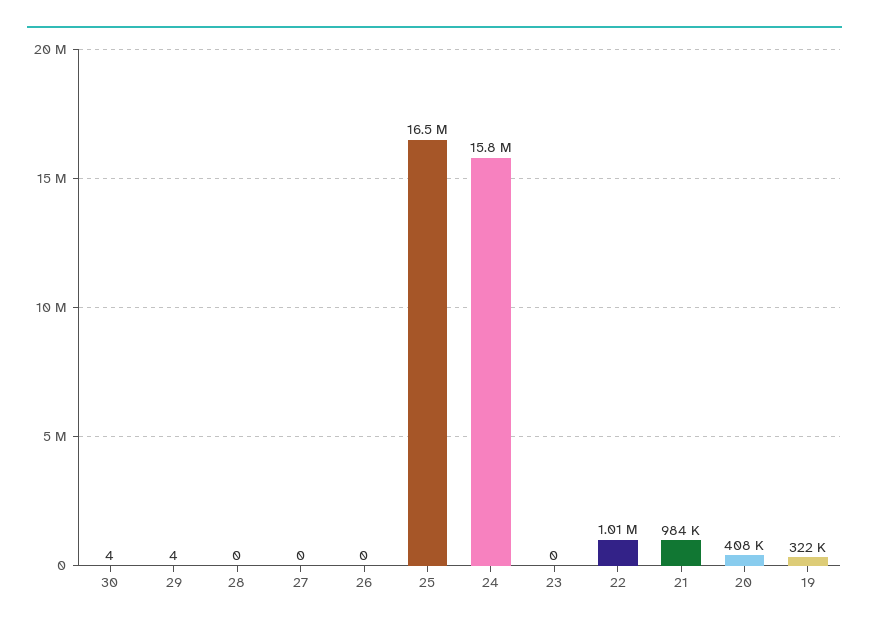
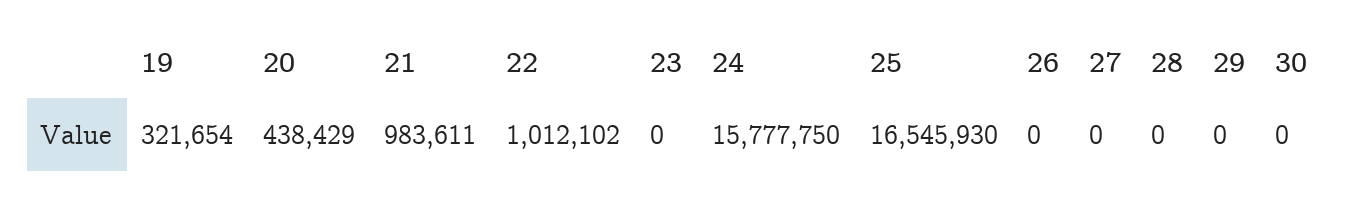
  {
-   "30": 4,
+   "30": 0,
-   "29": 4,
+   "29": 0,
    "28": 0,
    "27": 0,
    "26": 0,
    "25": 16545930,
    "24": 15777750,
    "23": 0,
    "22": 1012102,
    "21": 983611,
-   "20": 408000,
+   "20": 438429,
    "19": 321654
  }

